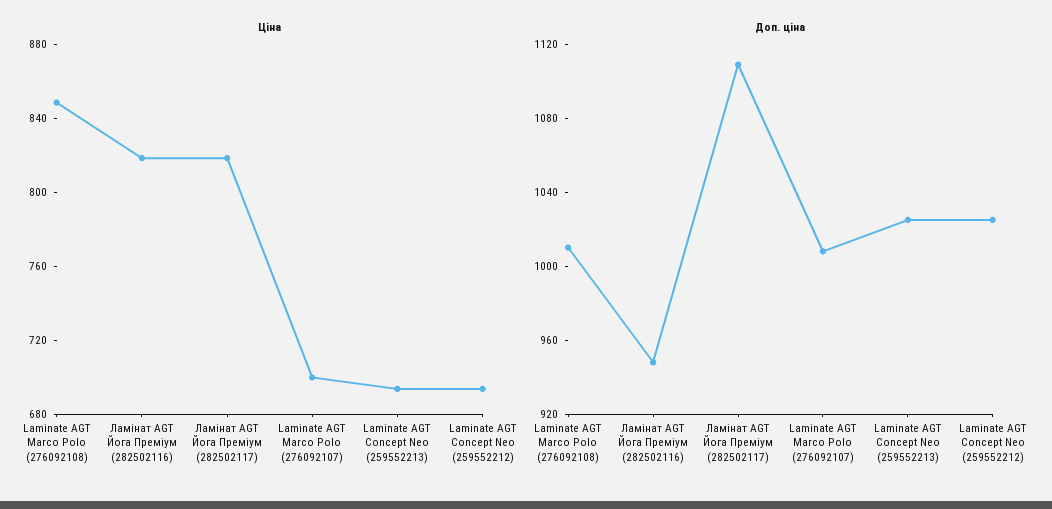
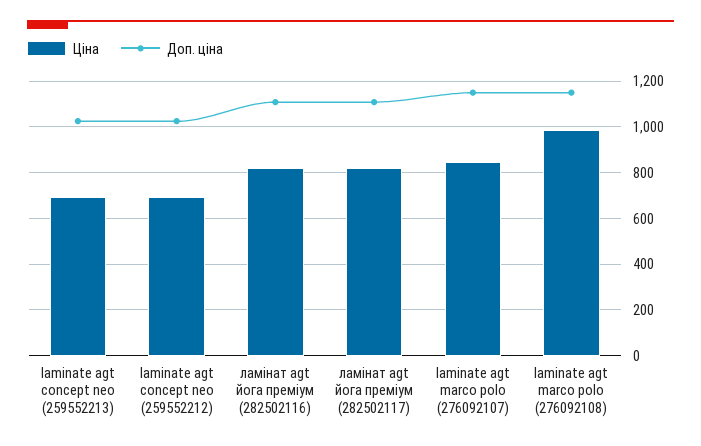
  {
    "Ціна": {
-     "Laminate AGT Marco Polo (276092108)": 850,
+     "Laminate AGT Marco Polo (276092108)": 1000,
      "Ламінат AGT Йога Преміум (282502116)": 820,
      "Ламінат AGT Йога Преміум (282502117)": 820,
-     "Laminate AGT Marco Polo (276092107)": 700,
+     "Laminate AGT Marco Polo (276092107)": 850,
      "Laminate AGT Concept Neo (259552213)": 690,
      "Laminate AGT Concept Neo (259552212)": 690
    },
    "Доп. ціна": {
-     "Laminate AGT Marco Polo (276092108)": 1010,
+     "Laminate AGT Marco Polo (276092108)": 1150,
-     "Ламінат AGT Йога Преміум (282502116)": 950,
+     "Ламінат AGT Йога Преміум (282502116)": 1100,
      "Ламінат AGT Йога Преміум (282502117)": 1110,
-     "Laminate AGT Marco Polo (276092107)": 1010,
+     "Laminate AGT Marco Polo (276092107)": 1150,
      "Laminate AGT Concept Neo (259552213)": 1030,
      "Laminate AGT Concept Neo (259552212)": 1030
    }
  }

